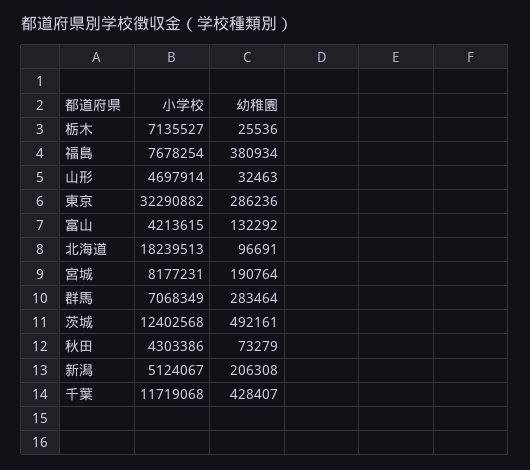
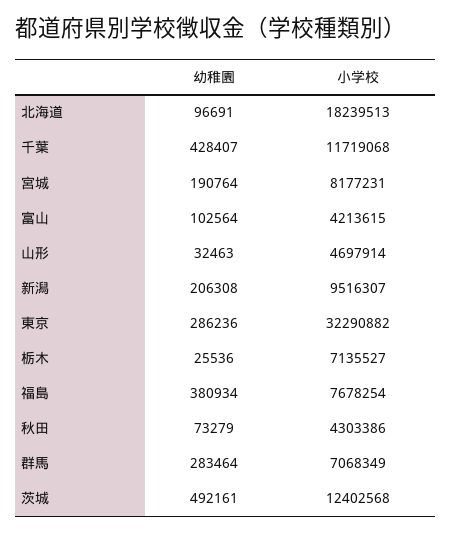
  {
    "小学校": {
      "栃木": 7135527,
      "福島": 7678254,
      "山形": 4697914,
      "東京": 32290882,
      "富山": 4213615,
      "北海道": 18239513,
      "宮城": 8177231,
      "群馬": 7068349,
      "茨城": 12402568,
      "秋田": 4303386,
-     "新潟": 5124067,
+     "新潟": 9516307,
      "千葉": 11719068
    },
    "幼稚園": {
      "栃木": 25536,
      "福島": 380934,
      "山形": 32463,
      "東京": 286236,
-     "富山": 132292,
+     "富山": 102564,
      "北海道": 96691,
      "宮城": 190764,
      "群馬": 283464,
      "茨城": 492161,
      "秋田": 73279,
      "新潟": 206308,
      "千葉": 428407
    }
  }

